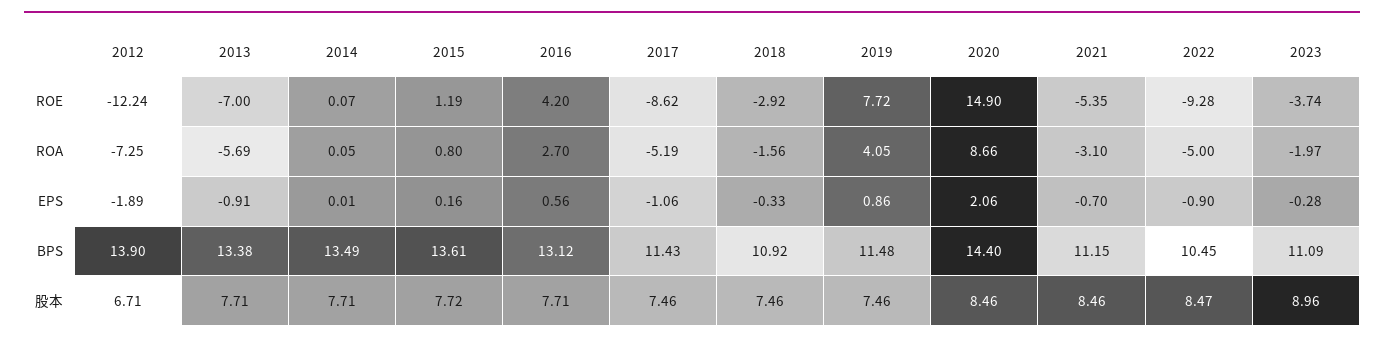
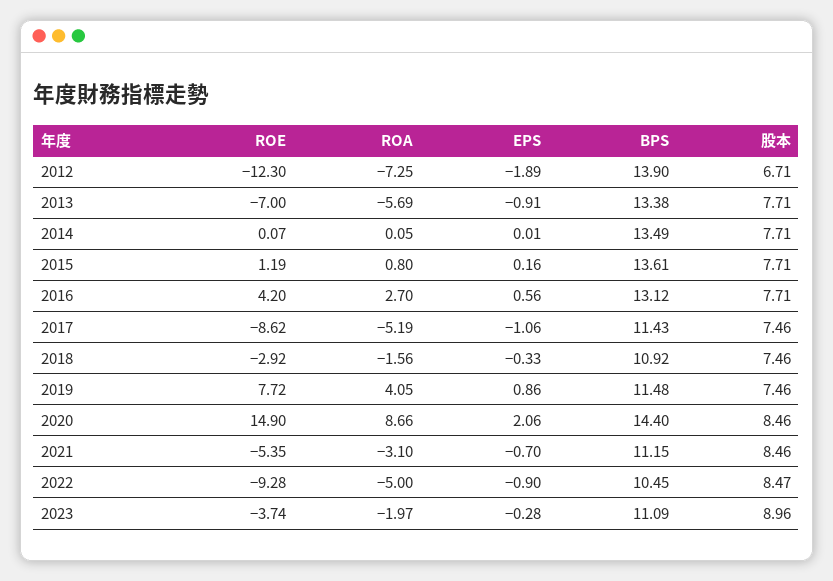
  {
    "2012": {
-     "ROE": -12.24,
+     "ROE": -12.3,
      "ROA": -7.25,
      "EPS": -1.89,
      "BPS": 13.9,
      "股本": 6.71
    },
    "2013": {
      "ROE": -7,
      "ROA": -5.69,
      "EPS": -0.91,
      "BPS": 13.38,
      "股本": 7.71
    },
    "2014": {
      "ROE": 0.07,
      "ROA": 0.05,
      "EPS": 0.01,
      "BPS": 13.49,
      "股本": 7.71
    },
    "2015": {
      "ROE": 1.19,
      "ROA": 0.8,
      "EPS": 0.16,
      "BPS": 13.61,
-     "股本": 7.72
+     "股本": 7.71
    },
    "2016": {
      "ROE": 4.2,
      "ROA": 2.7,
      "EPS": 0.56,
      "BPS": 13.12,
      "股本": 7.71
    },
    "2017": {
      "ROE": -8.62,
      "ROA": -5.19,
      "EPS": -1.06,
      "BPS": 11.43,
      "股本": 7.46
    },
    "2018": {
      "ROE": -2.92,
      "ROA": -1.56,
      "EPS": -0.33,
      "BPS": 10.92,
      "股本": 7.46
    },
    "2019": {
      "ROE": 7.72,
      "ROA": 4.05,
      "EPS": 0.86,
      "BPS": 11.48,
      "股本": 7.46
    },
    "2020": {
      "ROE": 14.9,
      "ROA": 8.66,
      "EPS": 2.06,
      "BPS": 14.4,
      "股本": 8.46
    },
    "2021": {
      "ROE": -5.35,
      "ROA": -3.1,
      "EPS": -0.7,
      "BPS": 11.15,
      "股本": 8.46
    },
    "2022": {
      "ROE": -9.28,
      "ROA": -5,
      "EPS": -0.9,
      "BPS": 10.45,
      "股本": 8.47
    },
    "2023": {
      "ROE": -3.74,
      "ROA": -1.97,
      "EPS": -0.28,
      "BPS": 11.09,
      "股本": 8.96
    }
  }

